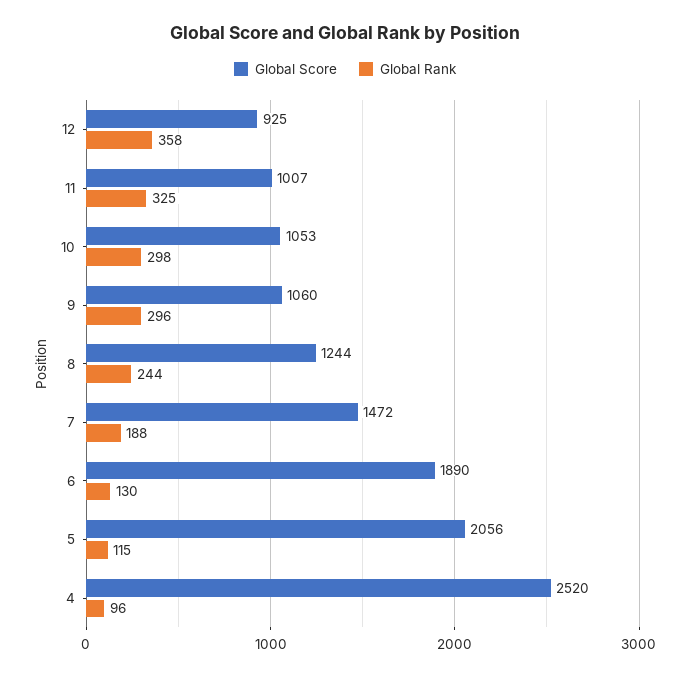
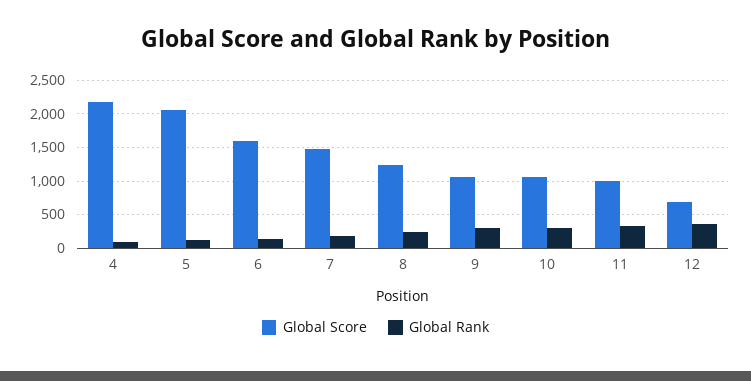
  {
    "Global Score": {
-     "12": 925,
+     "12": 700,
      "11": 1007,
      "10": 1053,
      "9": 1060,
      "8": 1244,
      "7": 1472,
-     "6": 1890,
+     "6": 1600,
      "5": 2056,
-     "4": 2520
+     "4": 2200
    },
    "Global Rank": {
      "12": 358,
      "11": 325,
      "10": 298,
      "9": 296,
      "8": 244,
      "7": 188,
      "6": 130,
      "5": 115,
      "4": 96
    }
  }

